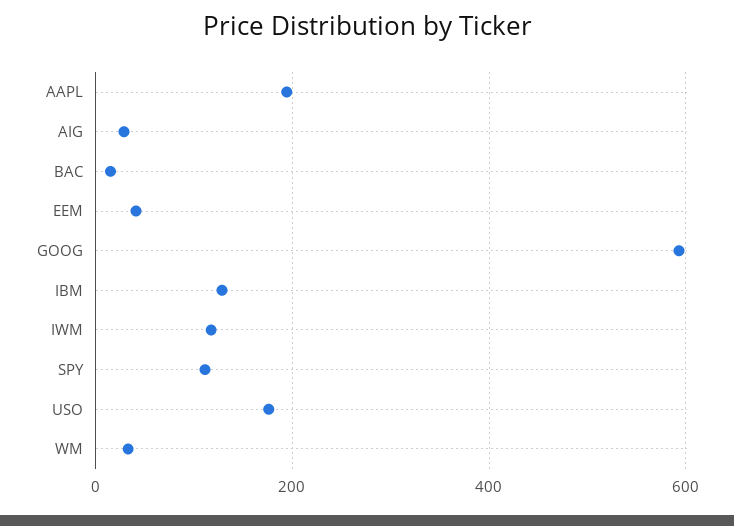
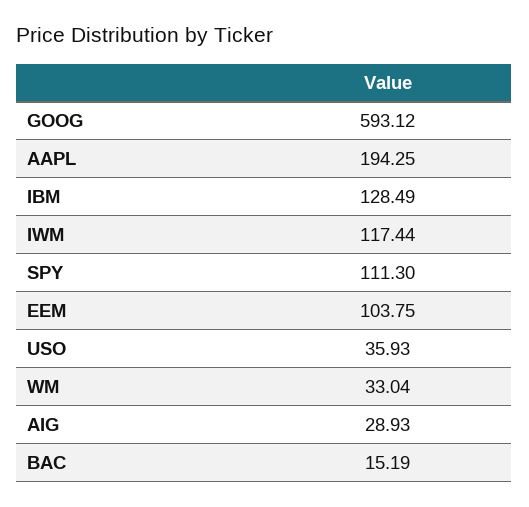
  {
    "AAPL": 194.25,
    "AIG": 28.93,
    "BAC": 15.19,
-   "EEM": 40,
+   "EEM": 103.75,
    "GOOG": 593.12,
    "IBM": 128.49,
    "IWM": 117.44,
    "SPY": 111.3,
-   "USO": 180,
+   "USO": 35.93,
    "WM": 33.04
  }

